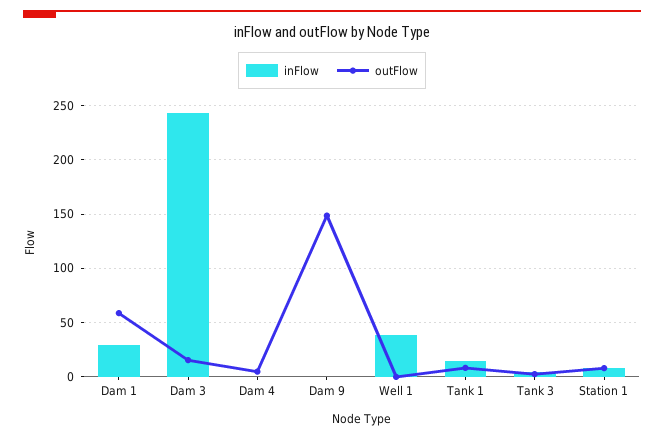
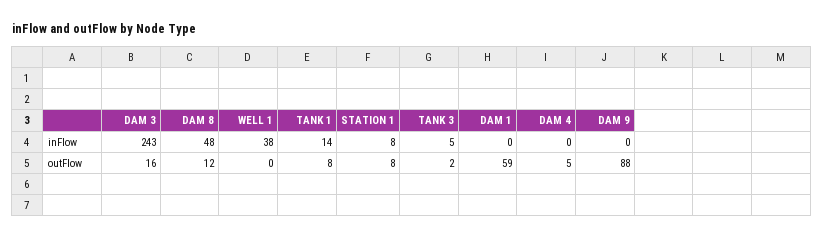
  {
    "inFlow": {
-     "Dam 1": 30,
+     "Dam 1": 0,
      "Dam 3": 243,
      "Dam 4": 0,
      "Dam 9": 0,
      "Well 1": 38,
      "Tank 1": 14,
      "Tank 3": 5,
-     "Station 1": 8
+     "Station 1": 8,
+     "DAM 8": 48
    },
    "outFlow": {
      "Dam 1": 59,
      "Dam 3": 16,
      "Dam 4": 5,
-     "Dam 9": 150,
+     "Dam 9": 88,
      "Well 1": 0,
      "Tank 1": 8,
      "Tank 3": 2,
-     "Station 1": 8
+     "Station 1": 8,
+     "DAM 8": 12
    }
  }

